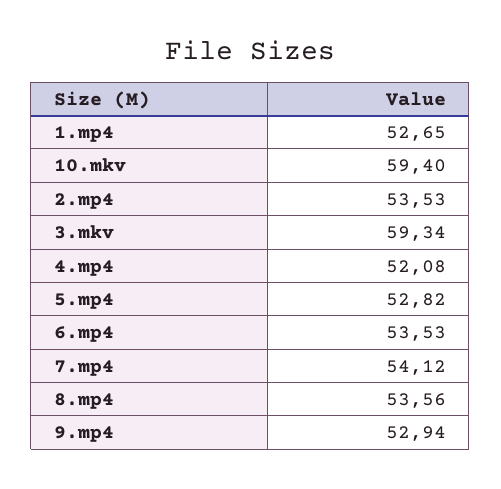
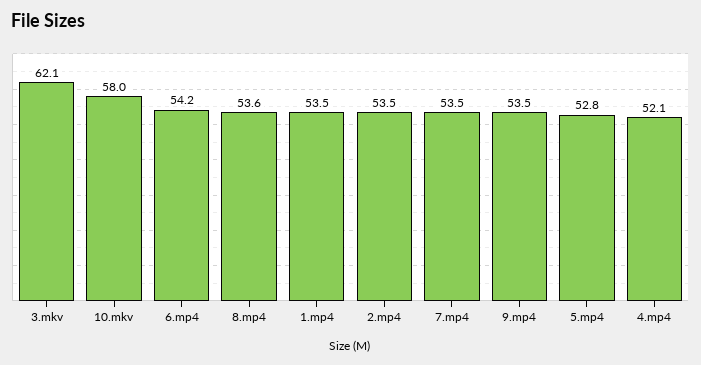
  {
-   "1.mp4": 52.65,
+   "1.mp4": 53.5,
-   "10.mkv": 59.4,
+   "10.mkv": 58,
    "2.mp4": 53.53,
-   "3.mkv": 59.34,
+   "3.mkv": 62.1,
    "4.mp4": 52.08,
    "5.mp4": 52.82,
-   "6.mp4": 53.53,
+   "6.mp4": 54.2,
-   "7.mp4": 54.12,
+   "7.mp4": 53.5,
    "8.mp4": 53.56,
-   "9.mp4": 52.94
+   "9.mp4": 53.5
  }

